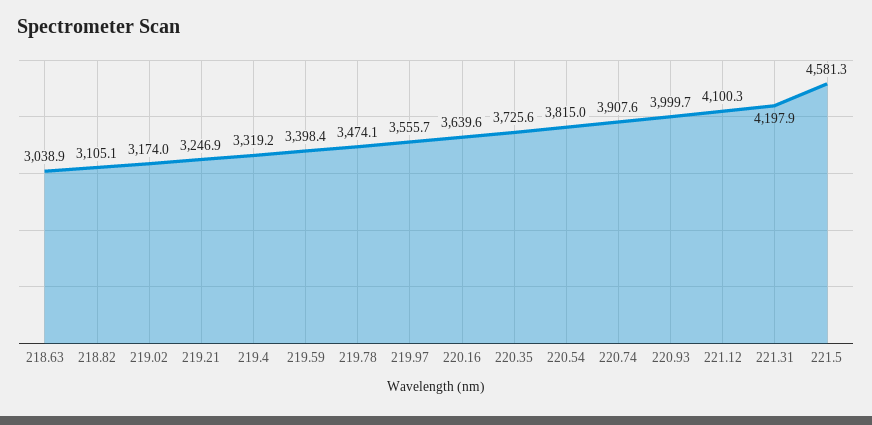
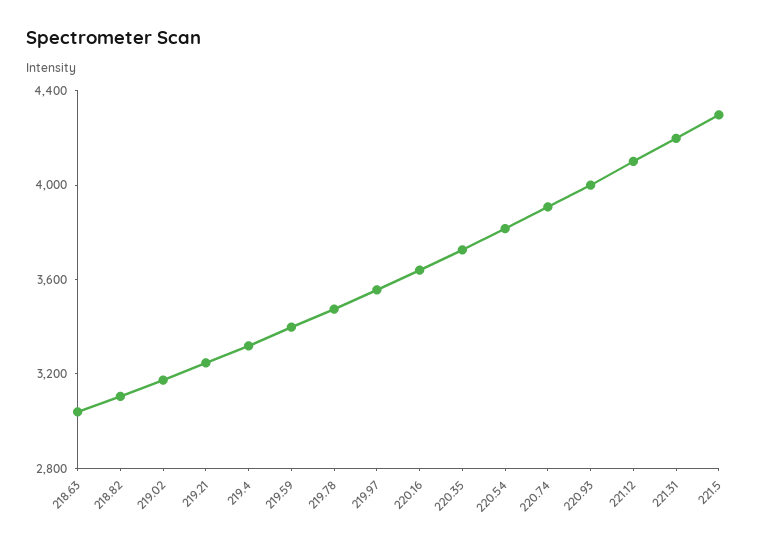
  {
    "218.63": 3038.9,
    "218.82": 3105.1,
    "219.02": 3174,
    "219.21": 3246.9,
    "219.4": 3319.2,
    "219.59": 3398.4,
    "219.78": 3474.1,
    "219.97": 3555.7,
    "220.16": 3639.6,
    "220.35": 3725.6,
    "220.54": 3815,
    "220.74": 3907.6,
    "220.93": 3999.7,
    "221.12": 4100.3,
    "221.31": 4197.9,
-   "221.5": 4581.3
+   "221.5": 4300
  }

